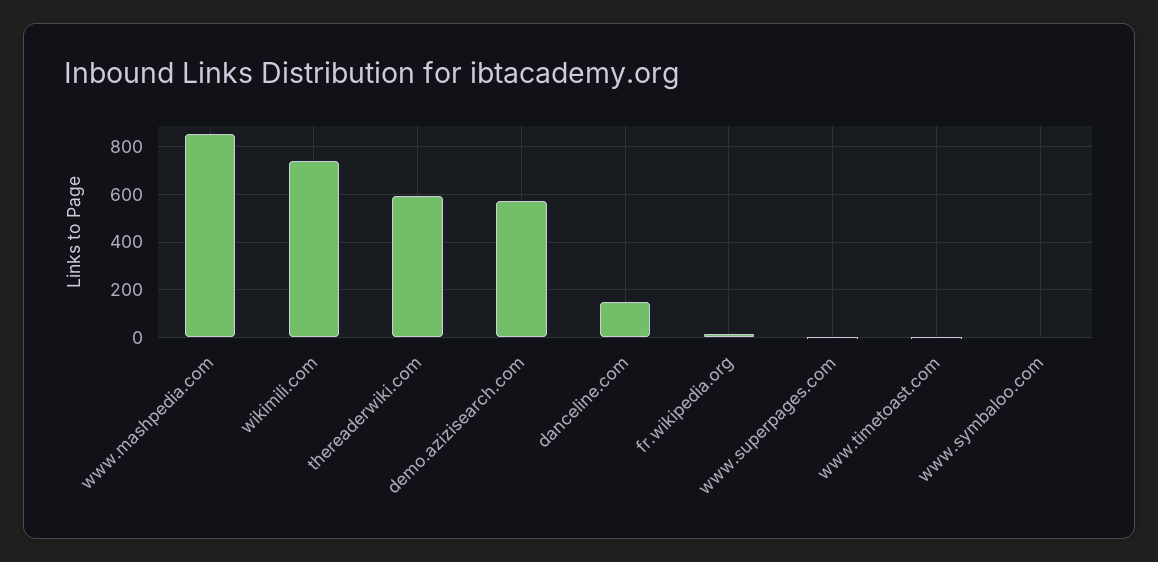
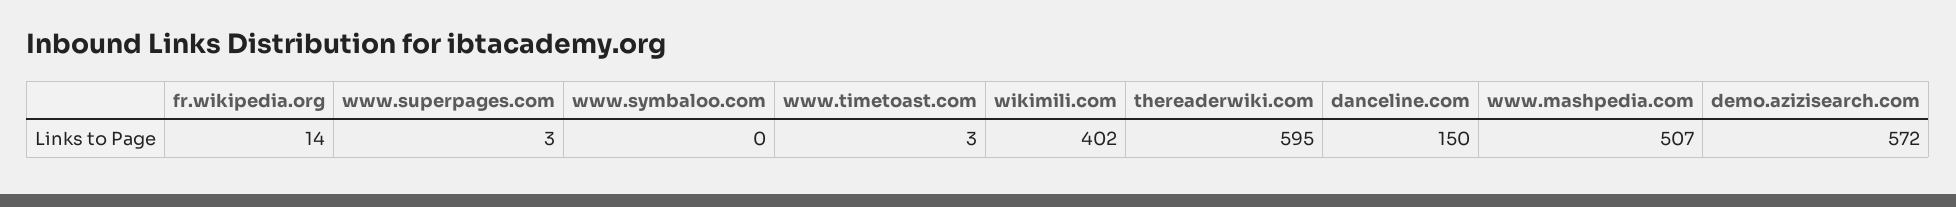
  {
-   "www.mashpedia.com": 850,
+   "www.mashpedia.com": 507,
-   "wikimili.com": 750,
+   "wikimili.com": 402,
    "thereaderwiki.com": 595,
    "demo.azizisearch.com": 572,
    "danceline.com": 150,
    "fr.wikipedia.org": 14,
    "www.superpages.com": 3,
    "www.timetoast.com": 3,
    "www.symbaloo.com": 0
  }

